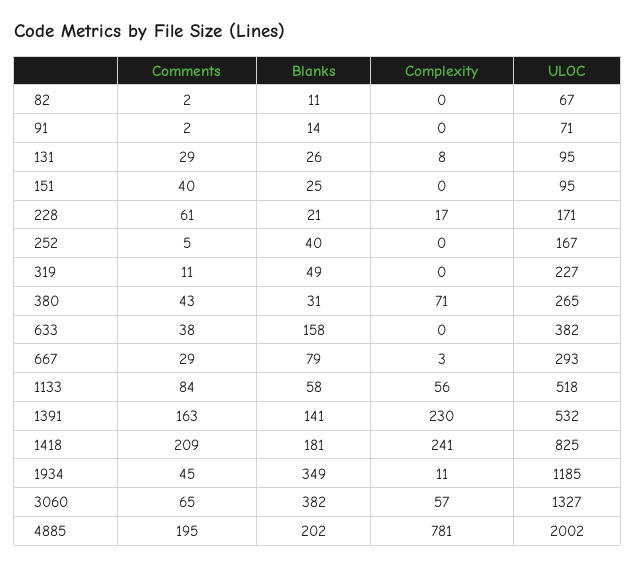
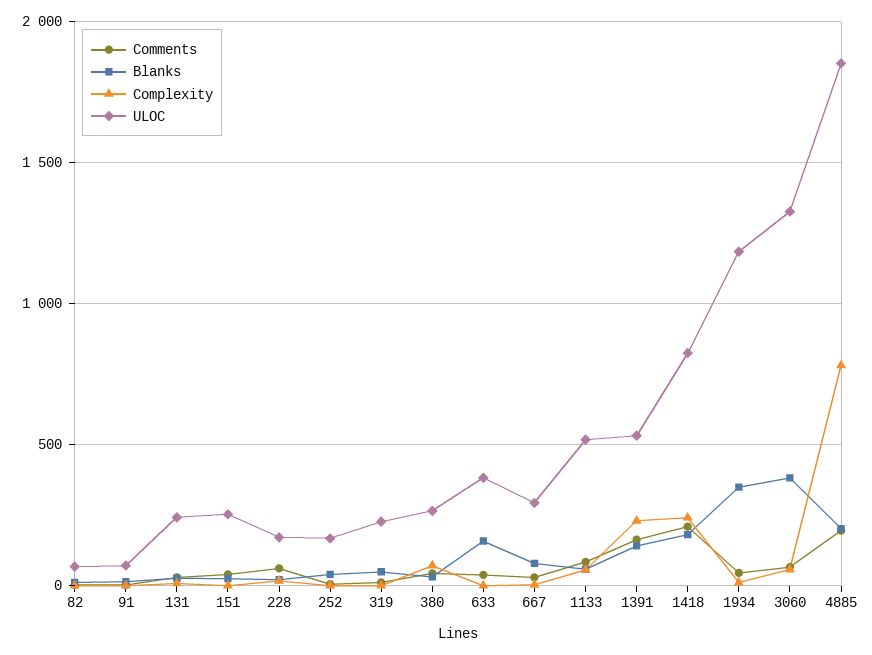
  {
    "Comments": {
      "82": 2,
      "91": 2,
      "131": 29,
      "151": 40,
      "228": 61,
      "252": 5,
      "319": 11,
      "380": 43,
      "633": 38,
      "667": 29,
      "1133": 84,
      "1391": 163,
      "1418": 209,
      "1934": 45,
      "3060": 65,
      "4885": 195
    },
    "Blanks": {
      "82": 11,
      "91": 14,
      "131": 26,
      "151": 25,
      "228": 21,
      "252": 40,
      "319": 49,
      "380": 31,
      "633": 158,
      "667": 79,
      "1133": 58,
      "1391": 141,
      "1418": 181,
      "1934": 349,
      "3060": 382,
      "4885": 202
    },
    "Complexity": {
      "82": 0,
      "91": 0,
      "131": 8,
      "151": 0,
      "228": 17,
      "252": 0,
      "319": 0,
      "380": 71,
      "633": 0,
      "667": 3,
      "1133": 56,
      "1391": 230,
      "1418": 241,
      "1934": 11,
      "3060": 57,
      "4885": 781
    },
    "ULOC": {
      "82": 67,
      "91": 71,
-     "131": 95,
+     "131": 250,
-     "151": 95,
+     "151": 250,
      "228": 171,
      "252": 167,
      "319": 227,
      "380": 265,
      "633": 382,
      "667": 293,
      "1133": 518,
      "1391": 532,
      "1418": 825,
      "1934": 1185,
      "3060": 1327,
-     "4885": 2002
+     "4885": 1850
    }
  }

